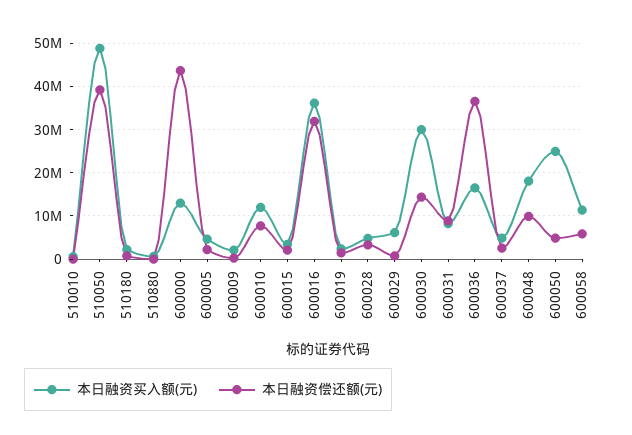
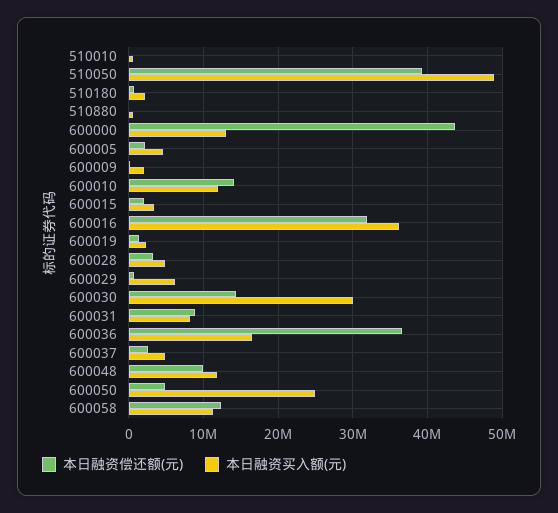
  {
    "本日融资买入额(元)": {
      "510010": 1000000,
      "510050": 49000000,
      "510180": 2000000,
      "510880": 1000000,
      "600000": 13000000,
      "600005": 5000000,
      "600009": 2000000,
      "600010": 12000000,
      "600015": 3000000,
      "600016": 36000000,
      "600019": 2000000,
      "600028": 5000000,
      "600029": 6000000,
      "600030": 30000000,
      "600031": 8000000,
      "600036": 17000000,
      "600037": 5000000,
-     "600048": 18000000,
+     "600048": 12000000,
      "600050": 25000000,
      "600058": 11000000
    },
    "本日融资偿还额(元)": {
      "510010": 0,
      "510050": 39000000,
      "510180": 1000000,
      "510880": 0,
      "600000": 44000000,
      "600005": 2000000,
      "600009": 0,
-     "600010": 8000000,
+     "600010": 14000000,
      "600015": 2000000,
      "600016": 32000000,
      "600019": 1000000,
      "600028": 3000000,
      "600029": 1000000,
      "600030": 14000000,
      "600031": 9000000,
      "600036": 37000000,
      "600037": 3000000,
      "600048": 10000000,
      "600050": 5000000,
-     "600058": 6000000
+     "600058": 12000000
    }
  }

